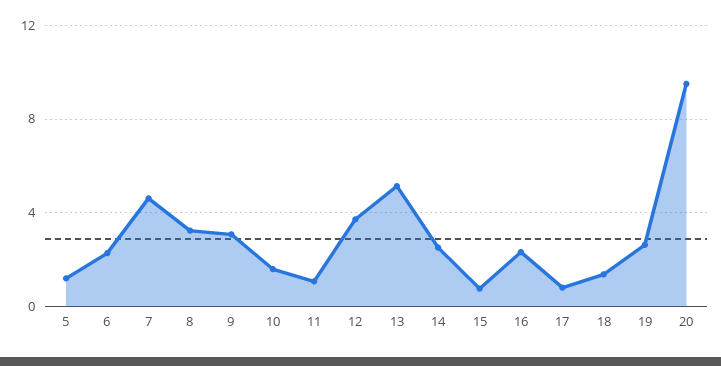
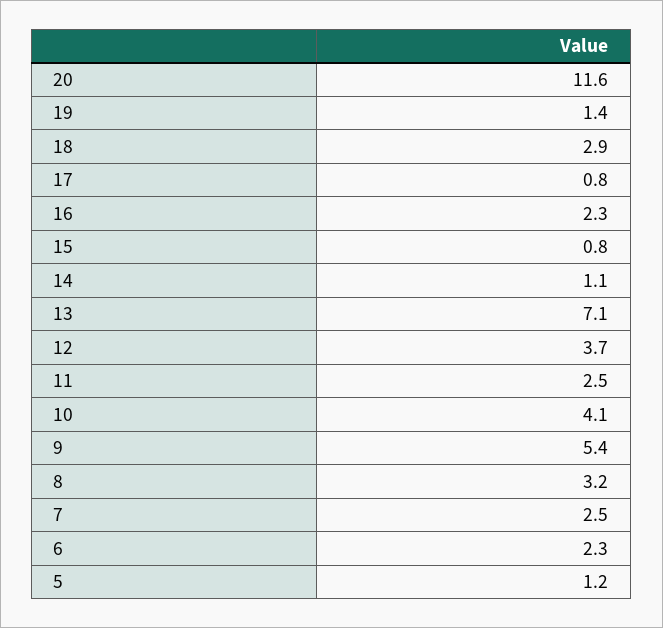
  {
    "5": 1.2,
    "6": 2.3,
-   "7": 4.5,
+   "7": 2.5,
    "8": 3.2,
-   "9": 3,
+   "9": 5.4,
-   "10": 1.5,
+   "10": 4.1,
-   "11": 1,
+   "11": 2.5,
    "12": 3.7,
-   "13": 5,
+   "13": 7.1,
-   "14": 2.5,
+   "14": 1.1,
    "15": 0.8,
    "16": 2.3,
    "17": 0.8,
-   "18": 1.5,
+   "18": 2.9,
-   "19": 2.5,
+   "19": 1.4,
-   "20": 9.5
+   "20": 11.6
  }

